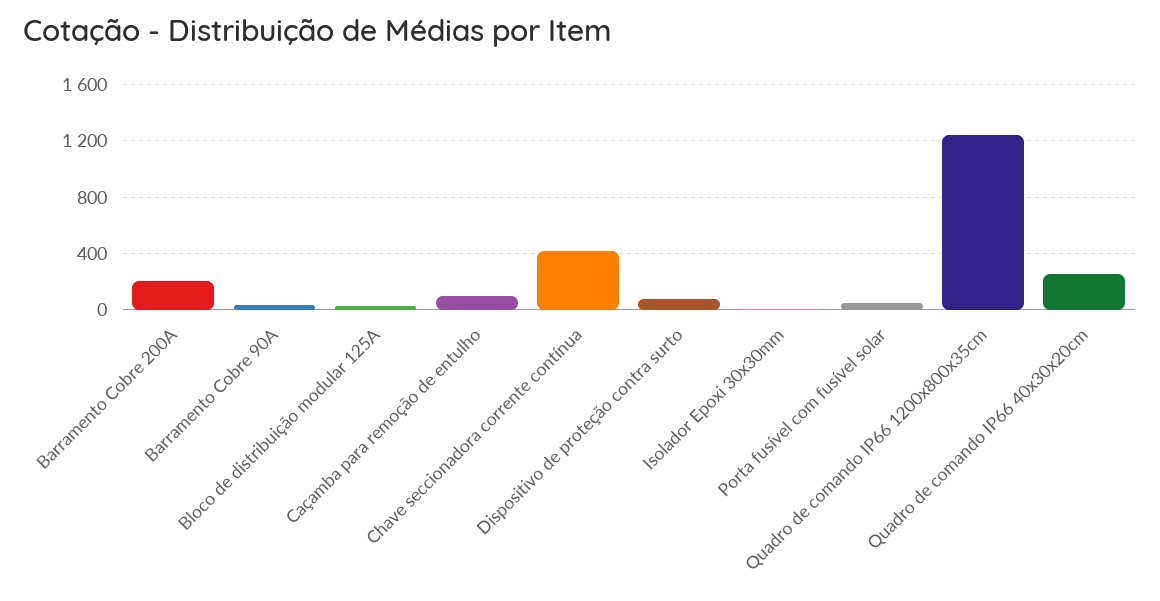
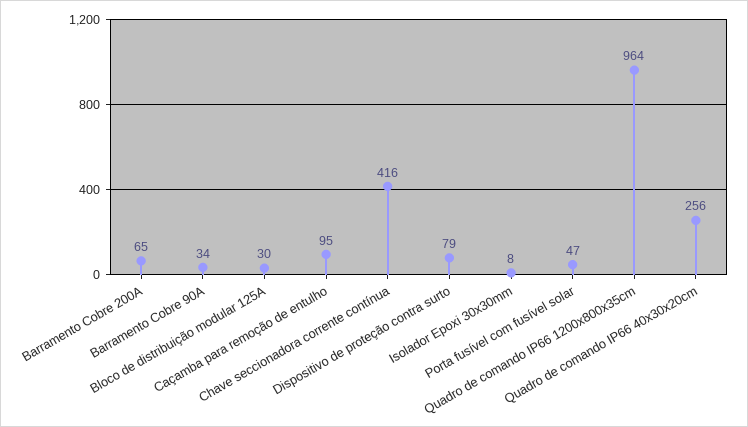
  {
-   "Barramento Cobre 200A": 200,
+   "Barramento Cobre 200A": 65,
    "Barramento Cobre 90A": 34,
    "Bloco de distribuição modular 125A": 30,
    "Caçamba para remoção de entulho": 95,
    "Chave seccionadora corrente contínua": 416,
    "Dispositivo de proteção contra surto": 79,
    "Isolador Epoxi 30x30mm": 8,
    "Porta fusível com fusível solar": 47,
-   "Quadro de comando IP66 1200x800x35cm": 1250,
+   "Quadro de comando IP66 1200x800x35cm": 964,
    "Quadro de comando IP66 40x30x20cm": 256
  }

